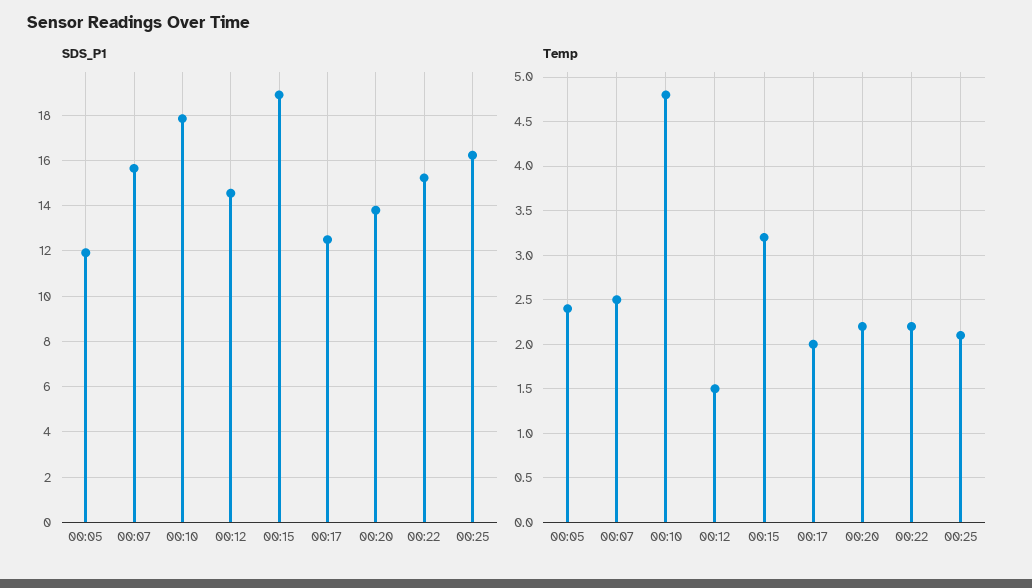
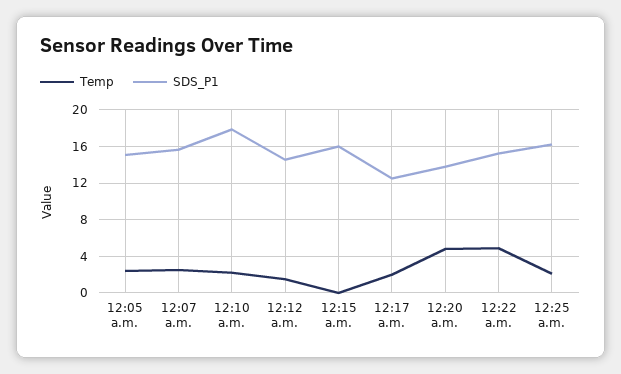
  {
    "SDS_P1": {
-     "00:05": 12,
+     "00:05": 15,
      "00:07": 15.5,
      "00:10": 18,
      "00:12": 14.5,
-     "00:15": 19,
+     "00:15": 16,
      "00:17": 12.5,
      "00:20": 14,
      "00:22": 15,
      "00:25": 16
    },
    "Temp": {
      "00:05": 2.4,
      "00:07": 2.5,
-     "00:10": 4.8,
+     "00:10": 2,
      "00:12": 1.5,
-     "00:15": 3.2,
+     "00:15": 0,
      "00:17": 2,
-     "00:20": 2.2,
+     "00:20": 5,
-     "00:22": 2.2,
+     "00:22": 5,
      "00:25": 2.1
    }
  }

